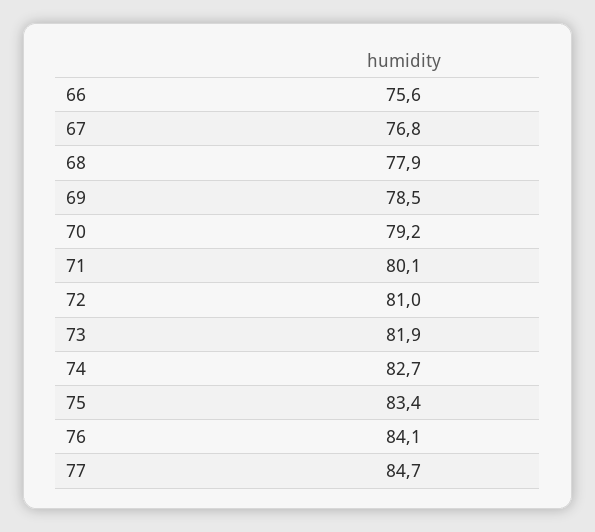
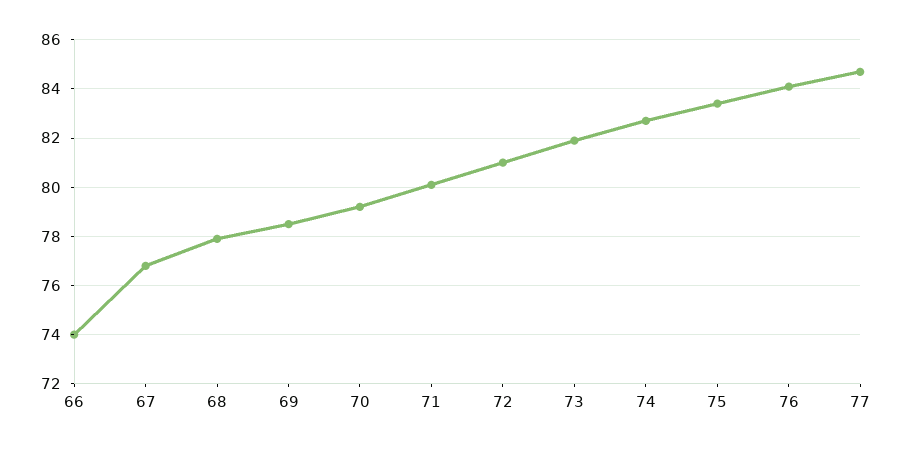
  {
-   "66": 75.6,
+   "66": 74,
    "67": 76.8,
    "68": 77.9,
    "69": 78.5,
    "70": 79.2,
    "71": 80.1,
    "72": 81,
    "73": 81.9,
    "74": 82.7,
    "75": 83.4,
    "76": 84.1,
    "77": 84.7
  }

